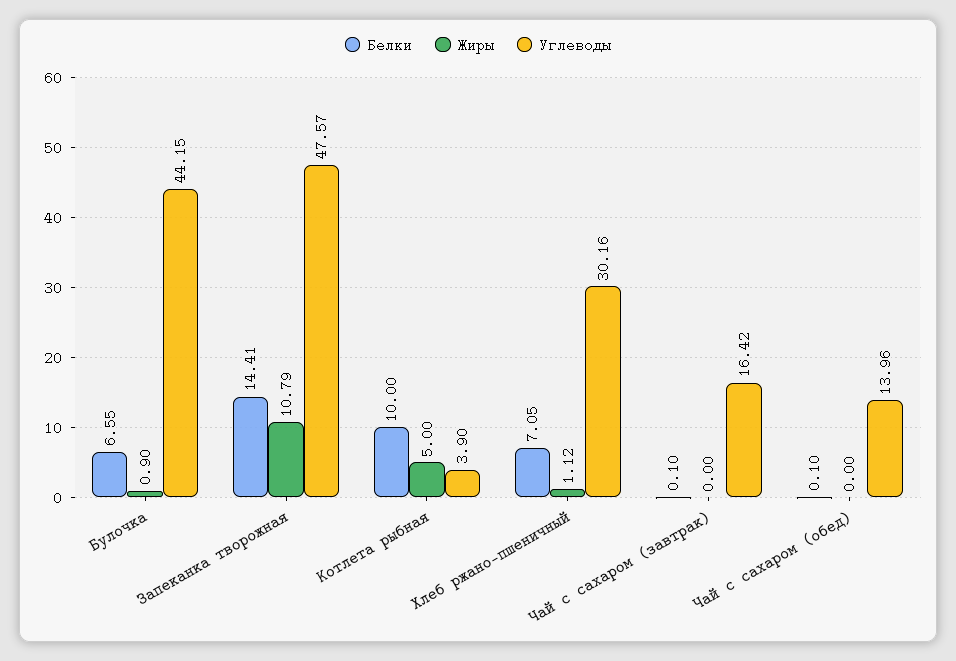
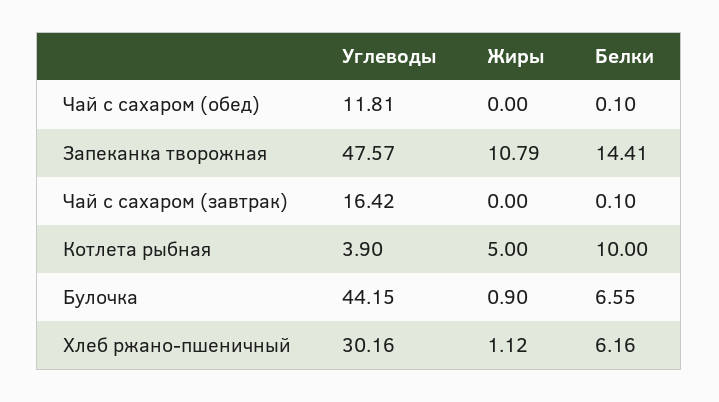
  {
    "Белки": {
      "Булочка": 6.55,
      "Запеканка творожная": 14.41,
      "Котлета рыбная": 10,
-     "Хлеб ржано-пшеничный": 7.05,
+     "Хлеб ржано-пшеничный": 6.16,
      "Чай с сахаром (завтрак)": 0.1,
      "Чай с сахаром (обед)": 0.1
    },
    "Жиры": {
      "Булочка": 0.9,
      "Запеканка творожная": 10.79,
      "Котлета рыбная": 5,
      "Хлеб ржано-пшеничный": 1.12,
      "Чай с сахаром (завтрак)": 0,
      "Чай с сахаром (обед)": 0
    },
    "Углеводы": {
      "Булочка": 44.15,
      "Запеканка творожная": 47.57,
      "Котлета рыбная": 3.9,
      "Хлеб ржано-пшеничный": 30.16,
      "Чай с сахаром (завтрак)": 16.42,
-     "Чай с сахаром (обед)": 13.96
+     "Чай с сахаром (обед)": 11.81
    }
  }

